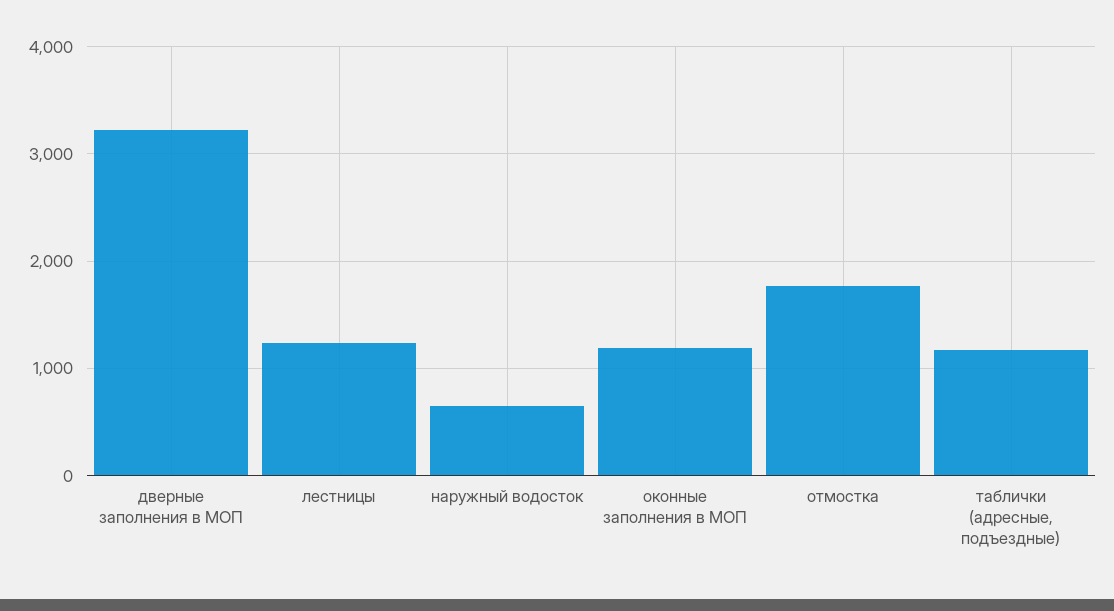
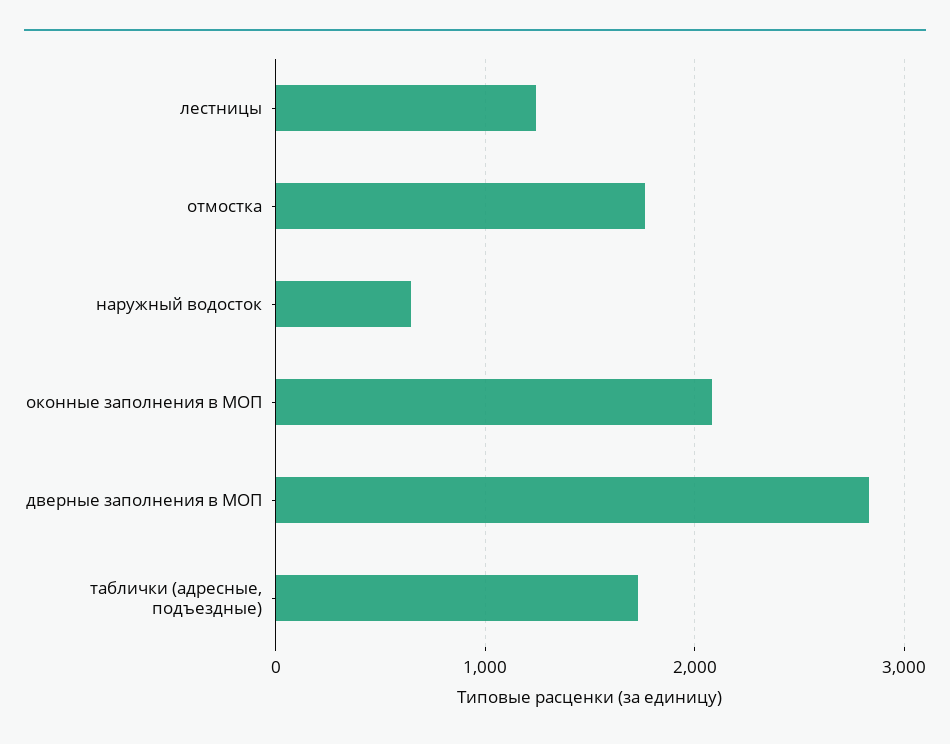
  {
-   "дверные заполнения в МОП": 3200,
+   "дверные заполнения в МОП": 2800,
    "лестницы": 1200,
    "наружный водосток": 600,
-   "оконные заполнения в МОП": 1200,
+   "оконные заполнения в МОП": 2100,
    "отмостка": 1800,
-   "таблички (адресные, подъездные)": 1200
+   "таблички (адресные, подъездные)": 1700
  }

